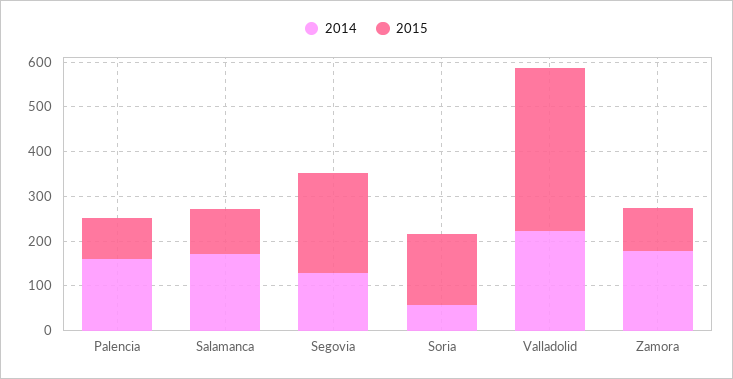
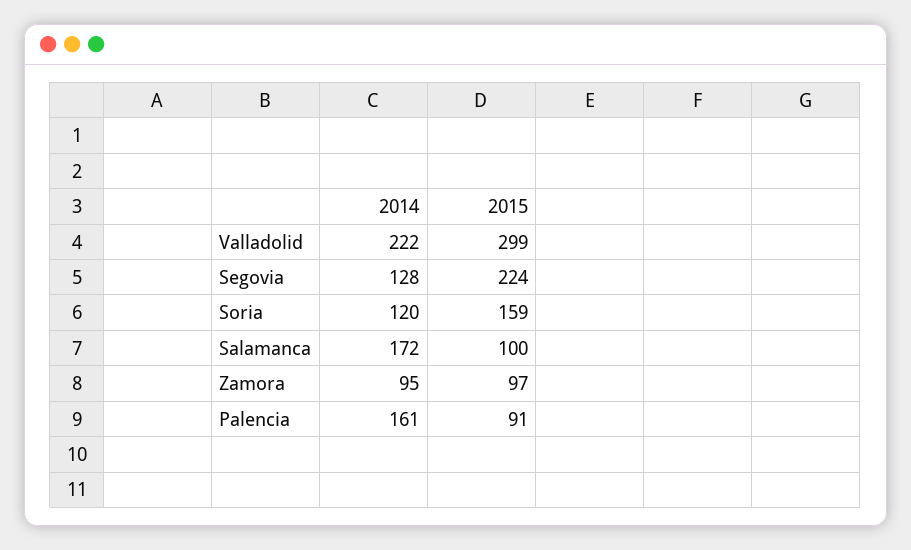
  {
    "2014": {
      "Palencia": 161,
      "Salamanca": 172,
      "Segovia": 128,
-     "Soria": 60,
+     "Soria": 120,
      "Valladolid": 222,
-     "Zamora": 180
+     "Zamora": 95
    },
    "2015": {
      "Palencia": 91,
      "Salamanca": 100,
      "Segovia": 224,
      "Soria": 159,
-     "Valladolid": 360,
+     "Valladolid": 299,
      "Zamora": 97
    }
  }

